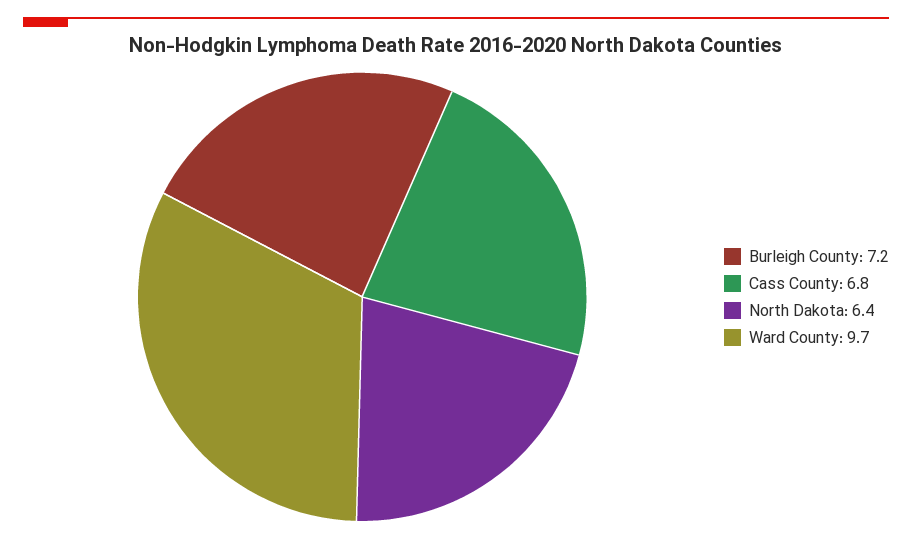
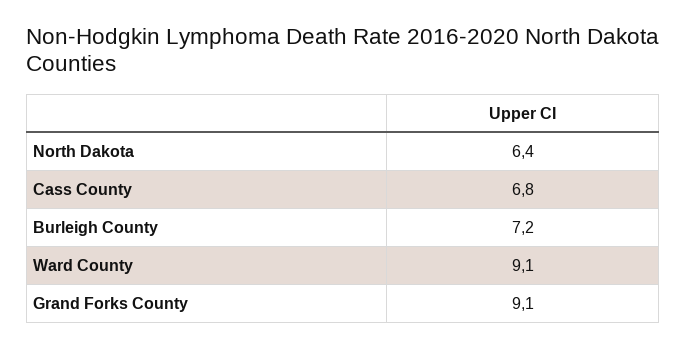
  {
    "Burleigh County": 7.2,
    "Cass County": 6.8,
    "North Dakota": 6.4,
-   "Ward County": 9.7
+   "Ward County": 9.1,
+   "Grand Forks County": 9.1
  }

